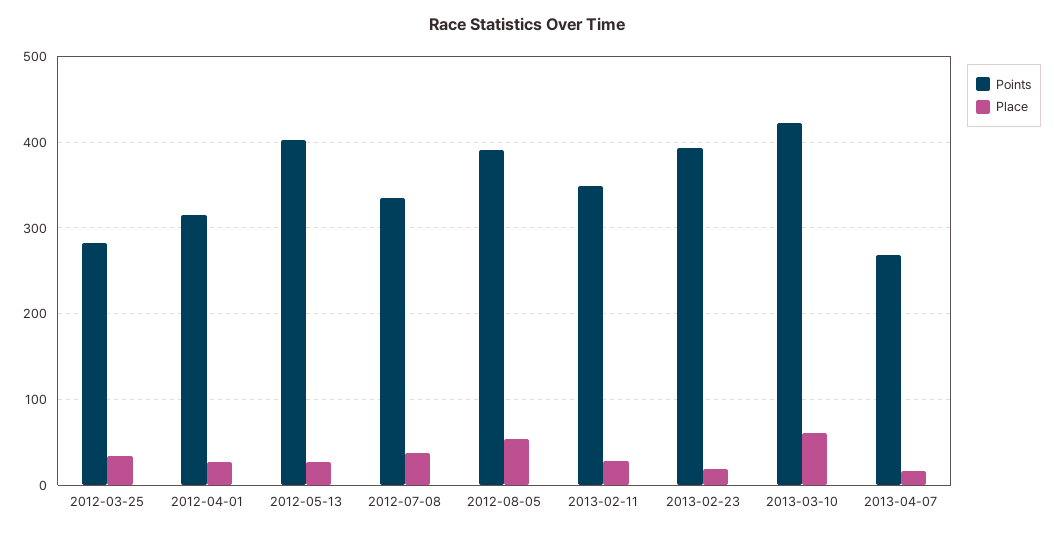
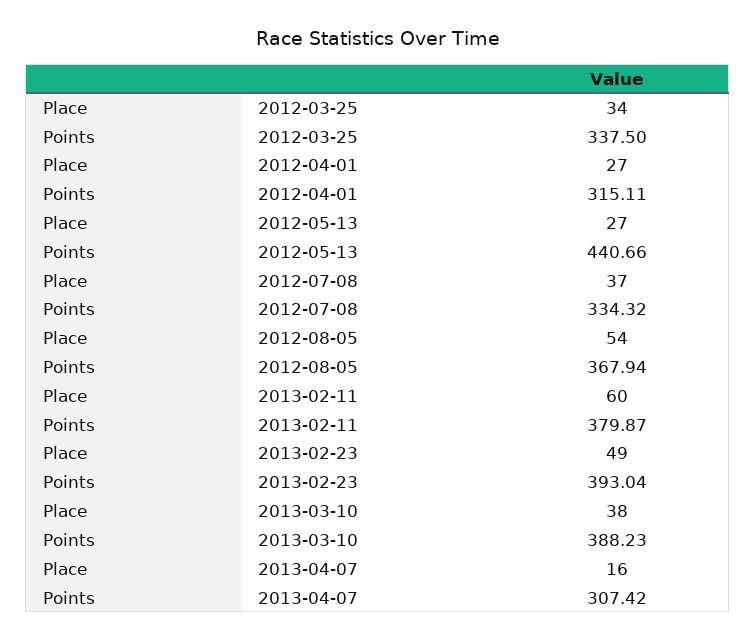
  {
    "Points": {
-     "2012-03-25": 280,
+     "2012-03-25": 337.5,
      "2012-04-01": 315.11,
-     "2012-05-13": 400,
+     "2012-05-13": 440.66,
      "2012-07-08": 334.32,
-     "2012-08-05": 390,
+     "2012-08-05": 367.94,
-     "2013-02-11": 350,
+     "2013-02-11": 379.87,
      "2013-02-23": 393.04,
-     "2013-03-10": 420,
+     "2013-03-10": 388.23,
-     "2013-04-07": 270
+     "2013-04-07": 307.42
    },
    "Place": {
      "2012-03-25": 34,
      "2012-04-01": 27,
      "2012-05-13": 27,
      "2012-07-08": 37,
      "2012-08-05": 54,
-     "2013-02-11": 30,
+     "2013-02-11": 60,
-     "2013-02-23": 20,
+     "2013-02-23": 49,
-     "2013-03-10": 60,
+     "2013-03-10": 38,
      "2013-04-07": 16
    }
  }

